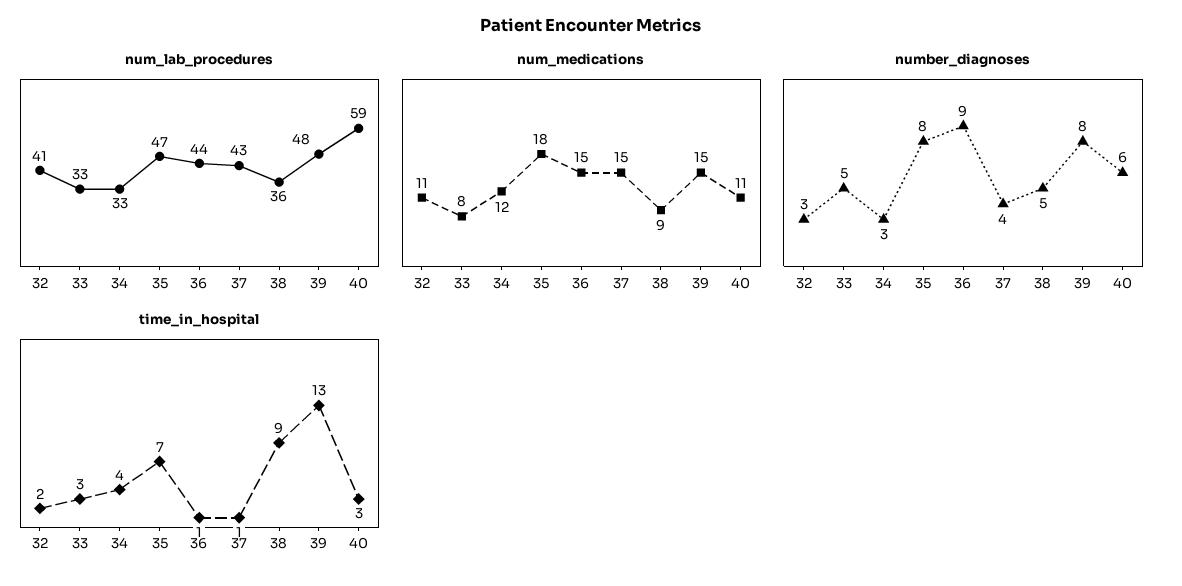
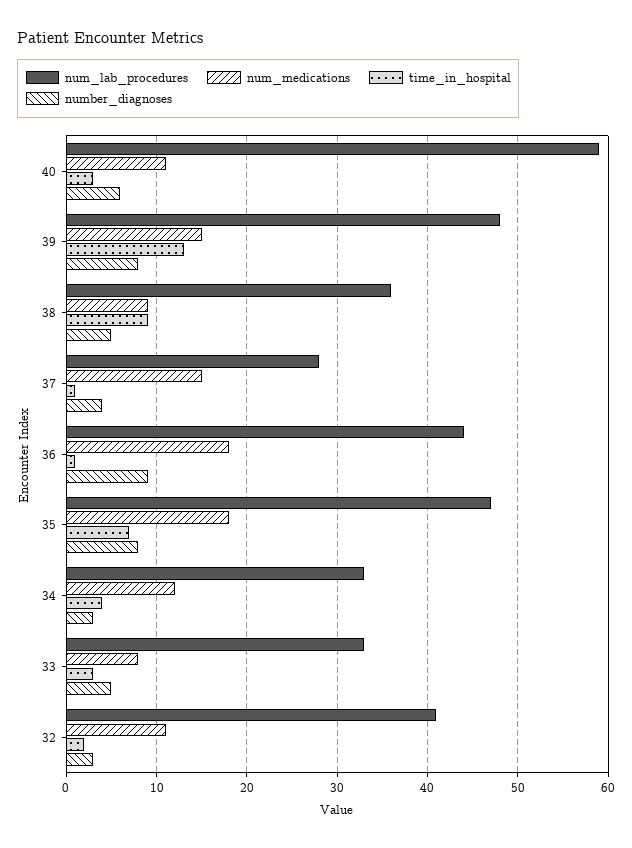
  {
    "num_lab_procedures": {
      "32": 41,
      "33": 33,
      "34": 33,
      "35": 47,
      "36": 44,
-     "37": 43,
+     "37": 28,
      "38": 36,
      "39": 48,
      "40": 59
    },
    "num_medications": {
      "32": 11,
      "33": 8,
      "34": 12,
      "35": 18,
-     "36": 15,
+     "36": 18,
      "37": 15,
      "38": 9,
      "39": 15,
      "40": 11
    },
    "number_diagnoses": {
      "32": 3,
      "33": 5,
      "34": 3,
      "35": 8,
      "36": 9,
      "37": 4,
      "38": 5,
      "39": 8,
      "40": 6
    },
    "time_in_hospital": {
      "32": 2,
      "33": 3,
      "34": 4,
      "35": 7,
      "36": 1,
      "37": 1,
      "38": 9,
      "39": 13,
      "40": 3
    }
  }

